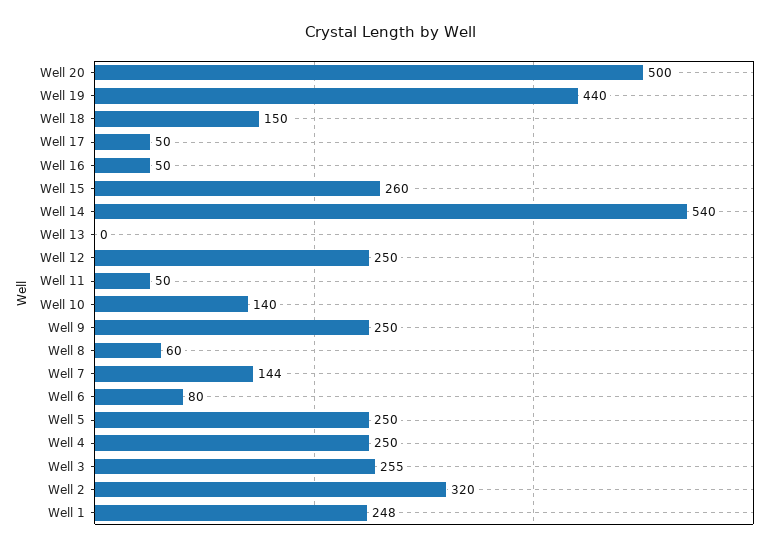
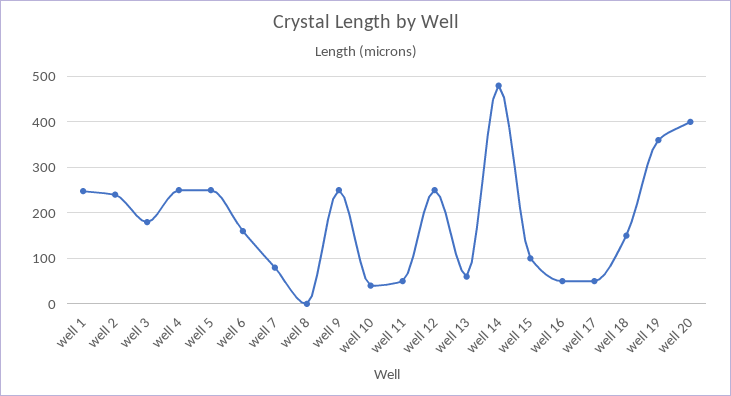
  {
-   "Well 20": 500,
+   "Well 20": 400,
-   "Well 19": 440,
+   "Well 19": 360,
    "Well 18": 150,
    "Well 17": 50,
    "Well 16": 50,
-   "Well 15": 260,
+   "Well 15": 100,
-   "Well 14": 540,
+   "Well 14": 480,
-   "Well 13": 0,
+   "Well 13": 60,
    "Well 12": 250,
    "Well 11": 50,
-   "Well 10": 140,
+   "Well 10": 40,
    "Well 9": 250,
-   "Well 8": 60,
+   "Well 8": 0,
-   "Well 7": 144,
+   "Well 7": 80,
-   "Well 6": 80,
+   "Well 6": 160,
    "Well 5": 250,
    "Well 4": 250,
-   "Well 3": 255,
+   "Well 3": 180,
-   "Well 2": 320,
+   "Well 2": 240,
    "Well 1": 248
  }

